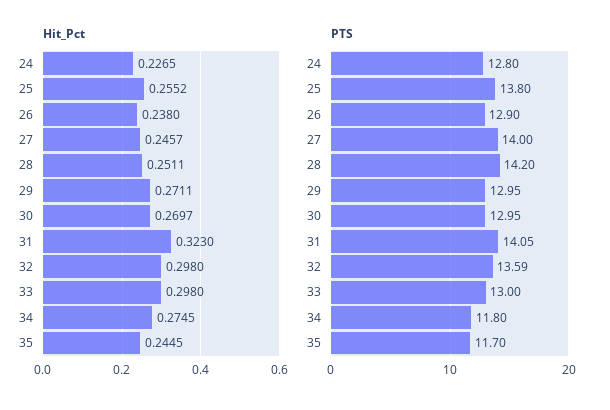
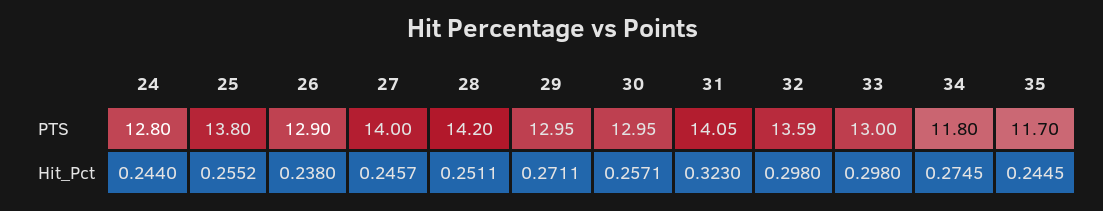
  {
    "Hit_Pct": {
-     "24": 0.2265,
+     "24": 0.244,
      "25": 0.2552,
      "26": 0.238,
      "27": 0.2457,
      "28": 0.2511,
      "29": 0.2711,
-     "30": 0.2697,
+     "30": 0.2571,
      "31": 0.323,
      "32": 0.298,
      "33": 0.298,
      "34": 0.2745,
      "35": 0.2445
    },
    "PTS": {
      "24": 12.8,
      "25": 13.8,
      "26": 12.9,
      "27": 14,
      "28": 14.2,
      "29": 12.95,
      "30": 12.95,
      "31": 14.05,
      "32": 13.59,
      "33": 13,
      "34": 11.8,
      "35": 11.7
    }
  }

